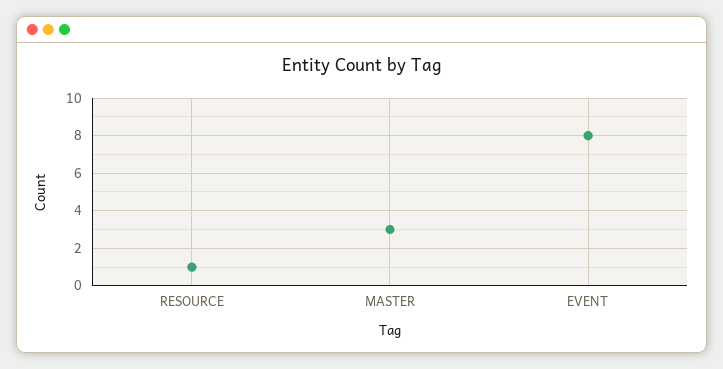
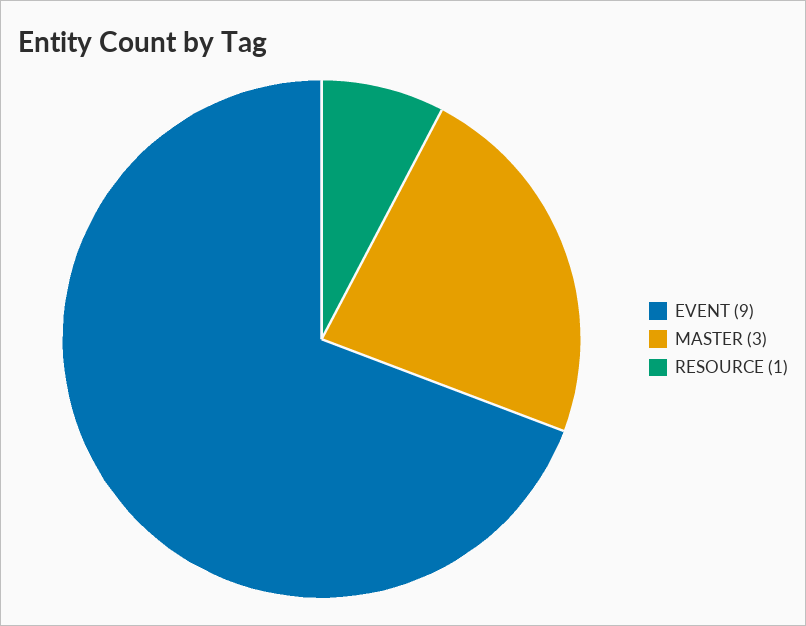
  {
    "RESOURCE": 1,
    "MASTER": 3,
-   "EVENT": 8
+   "EVENT": 9
  }

